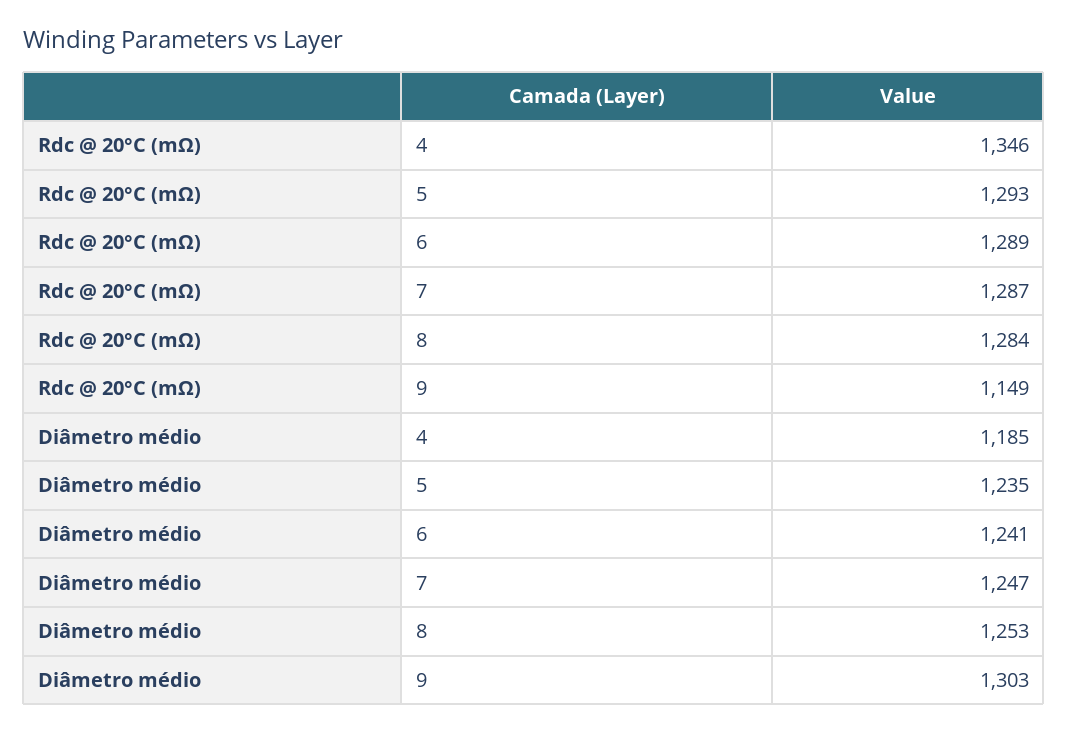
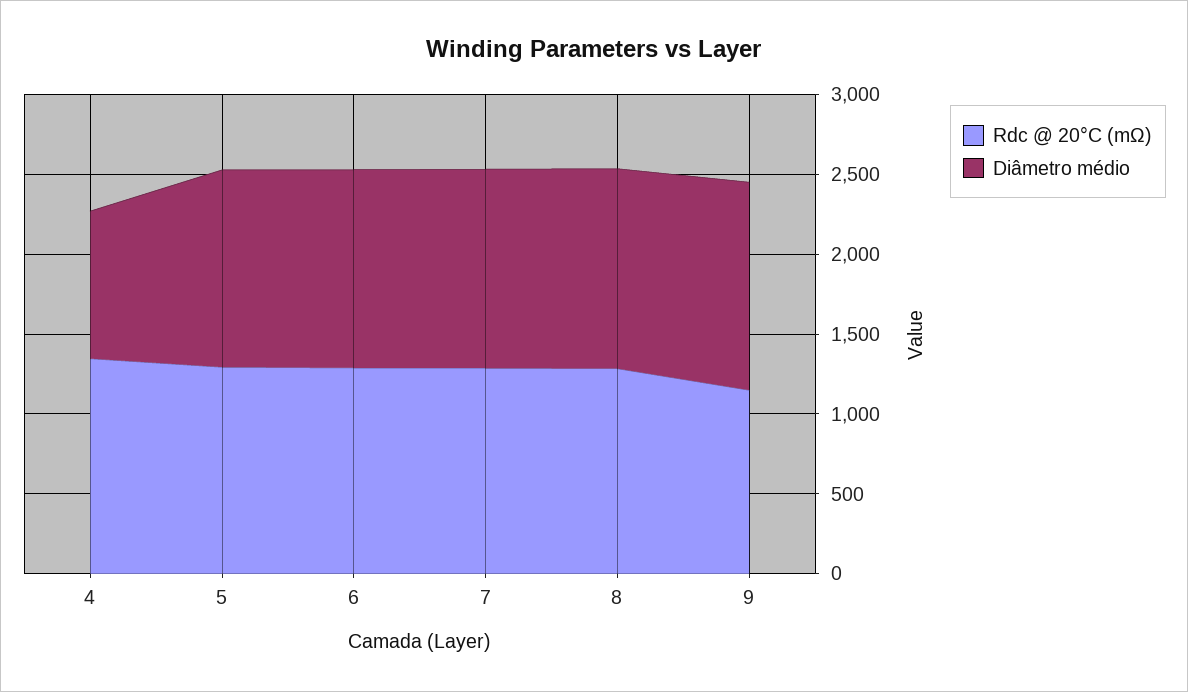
  {
    "Rdc @ 20°C (mΩ)": {
      "4": 1346,
      "5": 1293,
      "6": 1289,
      "7": 1287,
      "8": 1284,
      "9": 1149
    },
    "Diâmetro médio": {
-     "4": 1185,
+     "4": 900,
      "5": 1235,
      "6": 1241,
      "7": 1247,
      "8": 1253,
      "9": 1303
    }
  }

